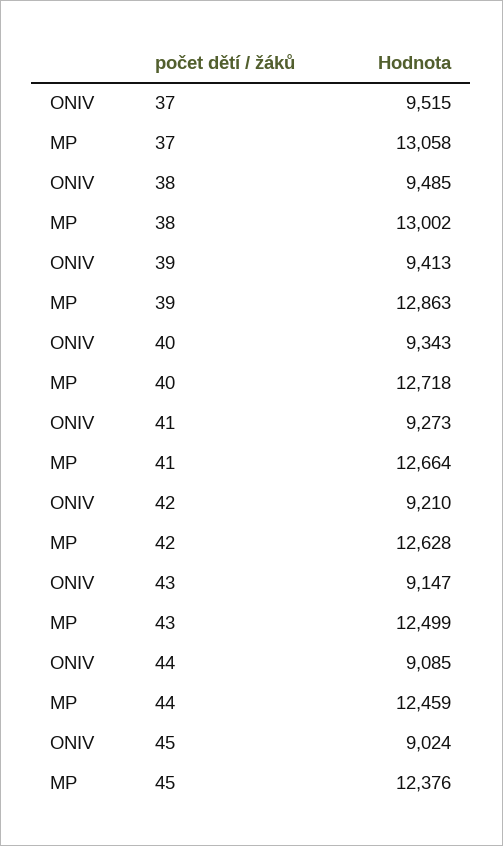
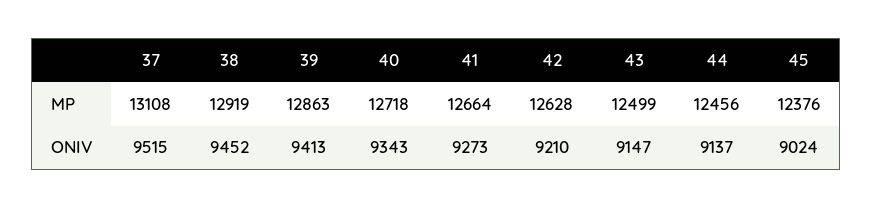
  {
    "ONIV": {
      "37": 9515,
-     "38": 9485,
+     "38": 9452,
      "39": 9413,
      "40": 9343,
      "41": 9273,
      "42": 9210,
      "43": 9147,
-     "44": 9085,
+     "44": 9137,
      "45": 9024
    },
    "MP": {
-     "37": 13058,
+     "37": 13108,
-     "38": 13002,
+     "38": 12919,
      "39": 12863,
      "40": 12718,
      "41": 12664,
      "42": 12628,
      "43": 12499,
-     "44": 12459,
+     "44": 12456,
      "45": 12376
    }
  }

